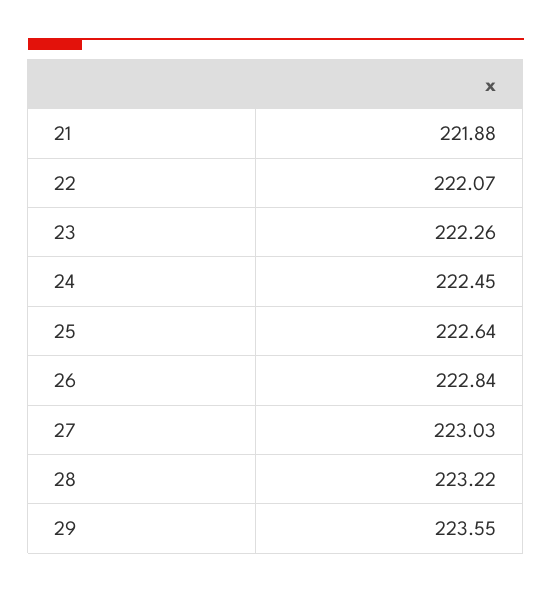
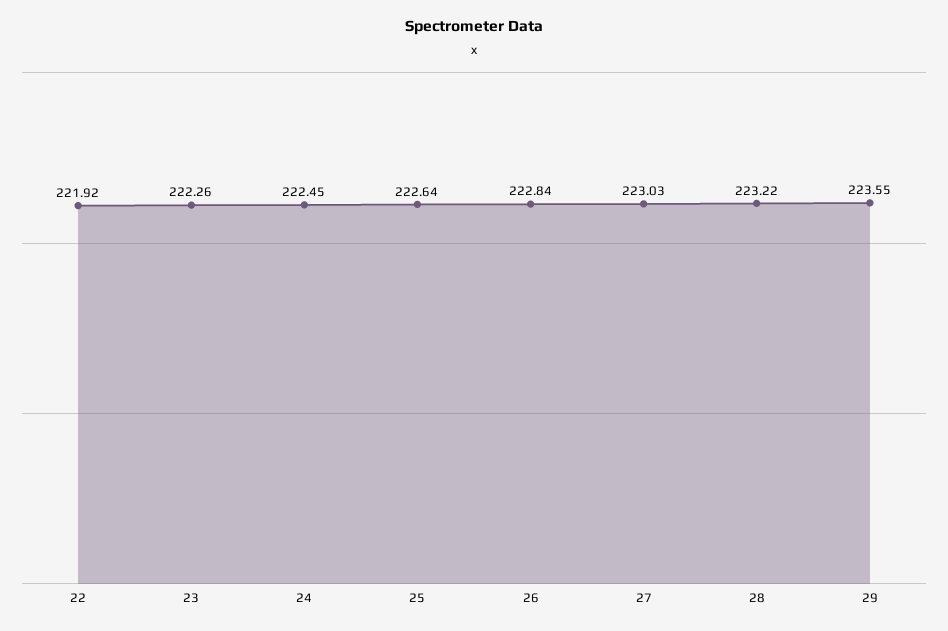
  {
-   "21": 221.88,
-   "22": 222.07,
+   "22": 221.92,
    "23": 222.26,
    "24": 222.45,
    "25": 222.64,
    "26": 222.84,
    "27": 223.03,
    "28": 223.22,
    "29": 223.55
  }

